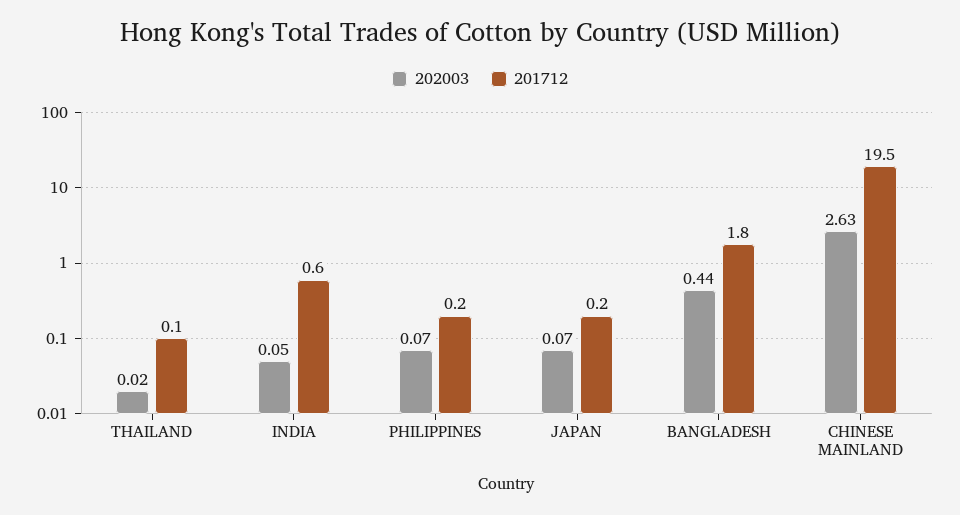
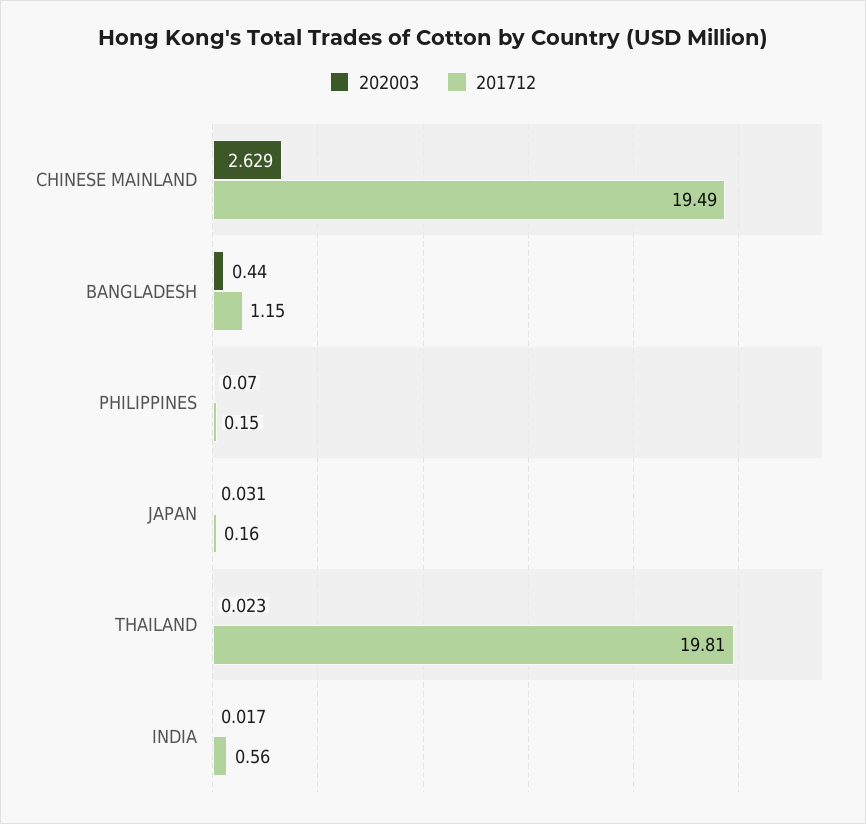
  {
    "202003": {
      "THAILAND": 0.023,
-     "INDIA": 0.05,
+     "INDIA": 0.017,
      "PHILIPPINES": 0.07,
-     "JAPAN": 0.07,
+     "JAPAN": 0.031,
      "BANGLADESH": 0.44,
      "CHINESE MAINLAND": 2.629
    },
    "201712": {
-     "THAILAND": 0.1,
+     "THAILAND": 19.81,
      "INDIA": 0.56,
      "PHILIPPINES": 0.15,
      "JAPAN": 0.16,
-     "BANGLADESH": 1.8,
+     "BANGLADESH": 1.15,
      "CHINESE MAINLAND": 19.49
    }
  }

